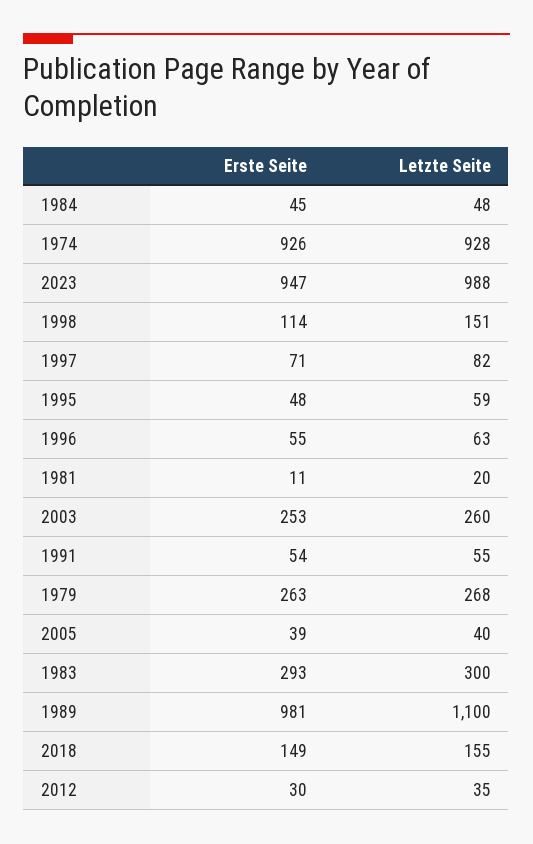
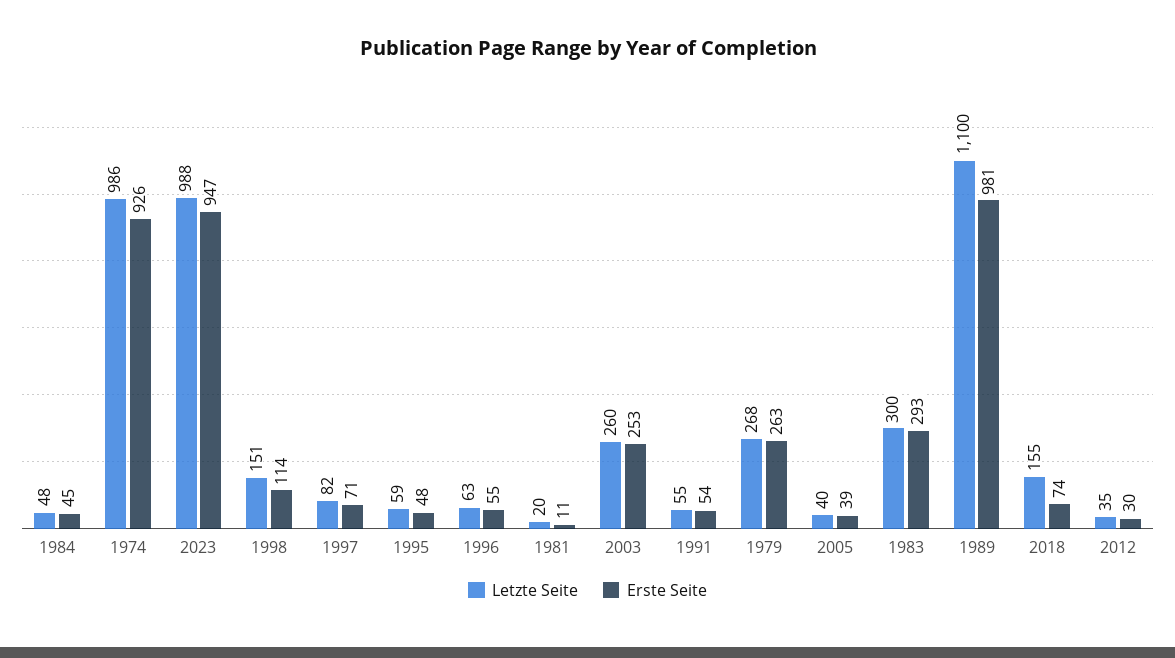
  {
    "Erste Seite": {
      "1984": 45,
      "1974": 926,
      "2023": 947,
      "1998": 114,
      "1997": 71,
      "1995": 48,
      "1996": 55,
      "1981": 11,
      "2003": 253,
      "1991": 54,
      "1979": 263,
      "2005": 39,
      "1983": 293,
      "1989": 981,
-     "2018": 149,
+     "2018": 74,
      "2012": 30
    },
    "Letzte Seite": {
      "1984": 48,
-     "1974": 928,
+     "1974": 986,
      "2023": 988,
      "1998": 151,
      "1997": 82,
      "1995": 59,
      "1996": 63,
      "1981": 20,
      "2003": 260,
      "1991": 55,
      "1979": 268,
      "2005": 40,
      "1983": 300,
      "1989": 1100,
      "2018": 155,
      "2012": 35
    }
  }

